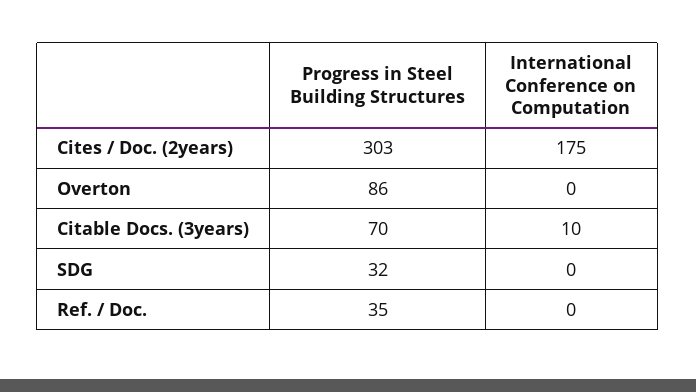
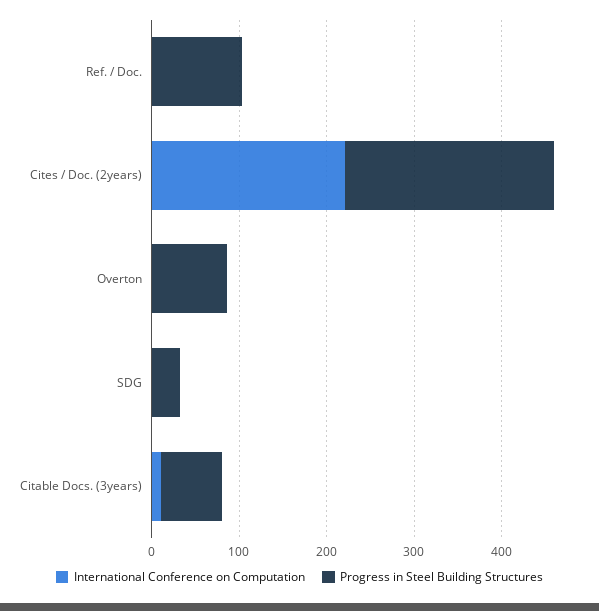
  {
    "Progress in Steel Building Structures": {
-     "Cites / Doc. (2years)": 303,
+     "Cites / Doc. (2years)": 240,
      "Overton": 86,
      "Citable Docs. (3years)": 70,
      "SDG": 32,
-     "Ref. / Doc.": 35
+     "Ref. / Doc.": 100
    },
    "International Conference on Computation": {
-     "Cites / Doc. (2years)": 175,
+     "Cites / Doc. (2years)": 220,
      "Overton": 0,
      "Citable Docs. (3years)": 10,
      "SDG": 0,
      "Ref. / Doc.": 0
    }
  }

